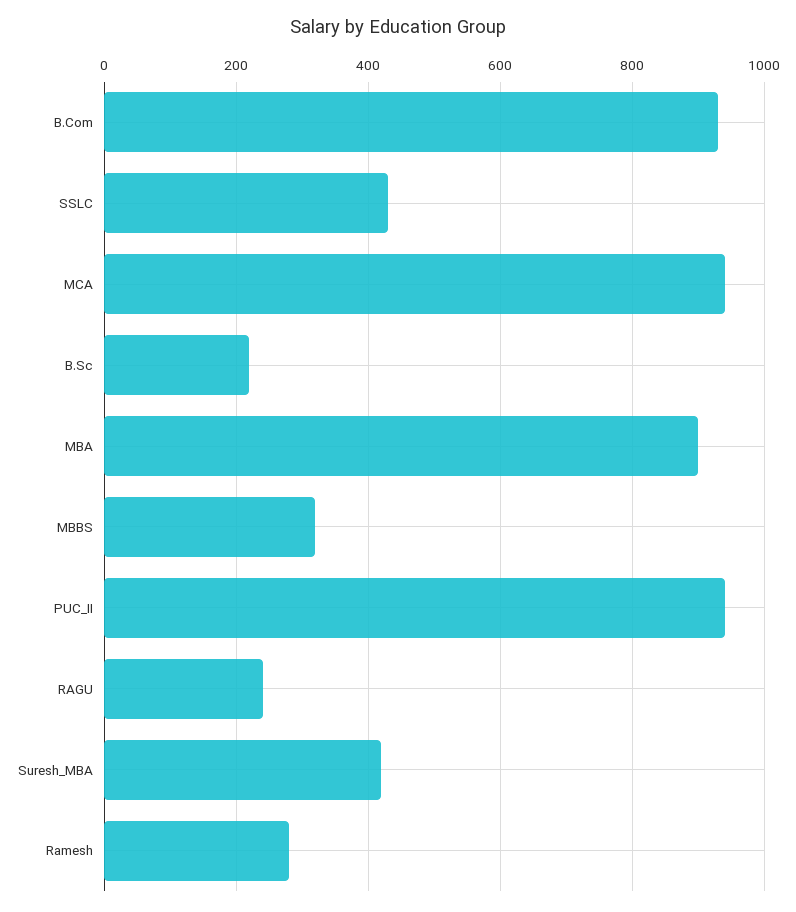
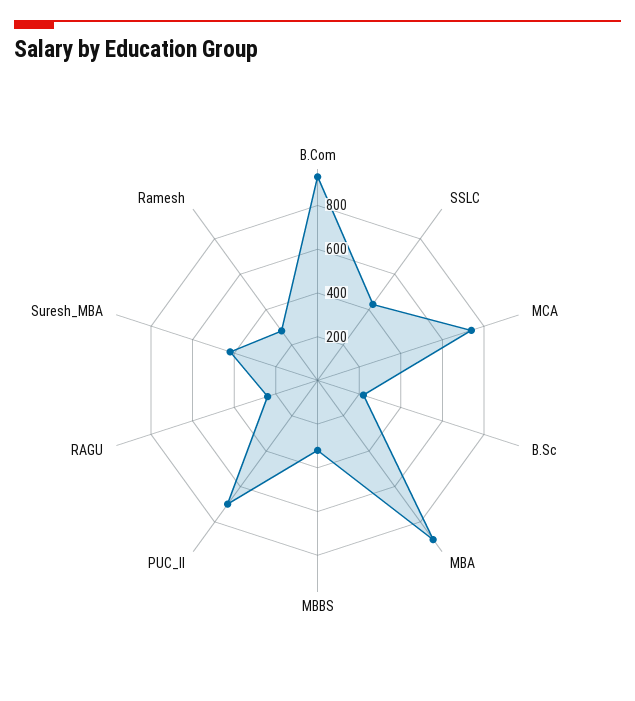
  {
    "B.Com": 940,
    "SSLC": 440,
-   "MCA": 940,
+   "MCA": 750,
    "B.Sc": 220,
    "MBA": 900,
    "MBBS": 320,
-   "PUC_II": 940,
+   "PUC_II": 700,
    "RAGU": 240,
    "Suresh_MBA": 420,
    "Ramesh": 280
  }

